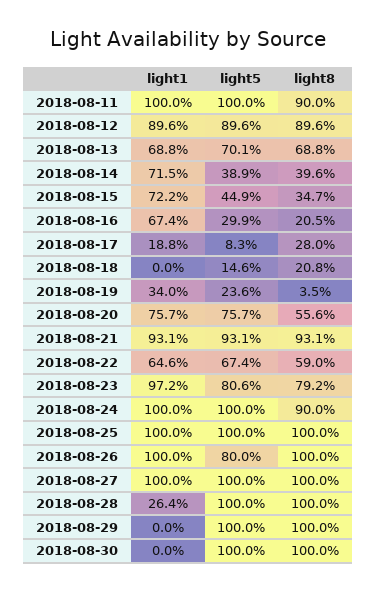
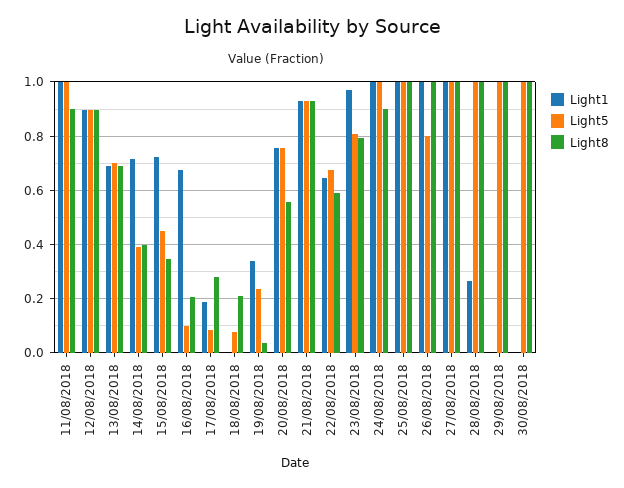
  {
    "light1": {
      "2018-08-11": 1,
      "2018-08-12": 0.896,
      "2018-08-13": 0.688,
      "2018-08-14": 0.715,
      "2018-08-15": 0.722,
      "2018-08-16": 0.674,
      "2018-08-17": 0.188,
      "2018-08-18": 0,
      "2018-08-19": 0.34,
      "2018-08-20": 0.757,
      "2018-08-21": 0.931,
      "2018-08-22": 0.646,
      "2018-08-23": 0.972,
      "2018-08-24": 1,
      "2018-08-25": 1,
      "2018-08-26": 1,
      "2018-08-27": 1,
      "2018-08-28": 0.264,
      "2018-08-29": 0,
      "2018-08-30": 0
    },
    "light5": {
      "2018-08-11": 1,
      "2018-08-12": 0.896,
      "2018-08-13": 0.701,
      "2018-08-14": 0.389,
      "2018-08-15": 0.449,
-     "2018-08-16": 0.299,
+     "2018-08-16": 0.1,
      "2018-08-17": 0.083,
-     "2018-08-18": 0.146,
+     "2018-08-18": 0.075,
      "2018-08-19": 0.236,
      "2018-08-20": 0.757,
      "2018-08-21": 0.931,
      "2018-08-22": 0.674,
      "2018-08-23": 0.806,
      "2018-08-24": 1,
      "2018-08-25": 1,
      "2018-08-26": 0.8,
      "2018-08-27": 1,
      "2018-08-28": 1,
      "2018-08-29": 1,
      "2018-08-30": 1
    },
    "light8": {
      "2018-08-11": 0.9,
      "2018-08-12": 0.896,
      "2018-08-13": 0.688,
      "2018-08-14": 0.396,
      "2018-08-15": 0.347,
      "2018-08-16": 0.205,
      "2018-08-17": 0.28,
      "2018-08-18": 0.208,
      "2018-08-19": 0.035,
      "2018-08-20": 0.556,
      "2018-08-21": 0.931,
      "2018-08-22": 0.59,
      "2018-08-23": 0.792,
      "2018-08-24": 0.9,
      "2018-08-25": 1,
      "2018-08-26": 1,
      "2018-08-27": 1,
      "2018-08-28": 1,
      "2018-08-29": 1,
      "2018-08-30": 1
    }
  }

